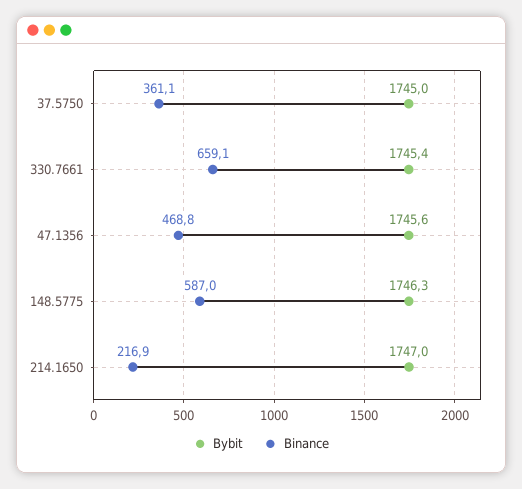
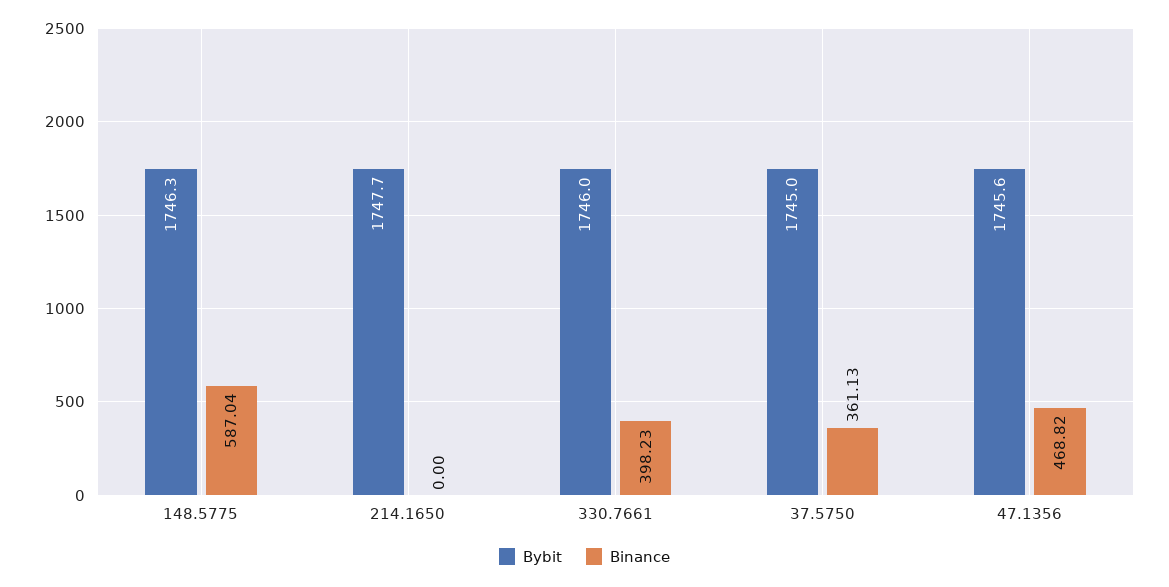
  {
    "Bybit": {
      "37.5750": 1745,
-     "330.7661": 1745.4,
+     "330.7661": 1746,
      "47.1356": 1745.6,
      "148.5775": 1746.3,
-     "214.1650": 1747
+     "214.1650": 1747.7
    },
    "Binance": {
      "37.5750": 361.13,
-     "330.7661": 659.1,
+     "330.7661": 398.23,
      "47.1356": 468.82,
      "148.5775": 587.04,
-     "214.1650": 216.9
+     "214.1650": 0
    }
  }

